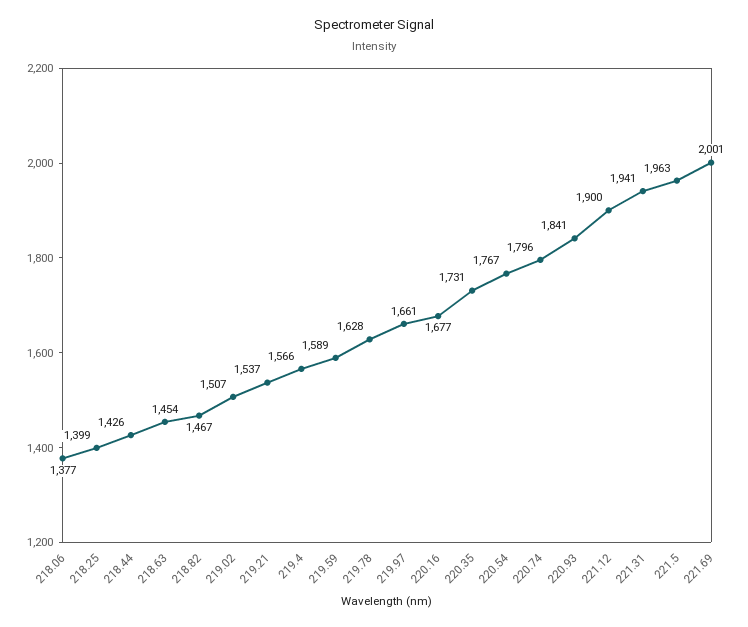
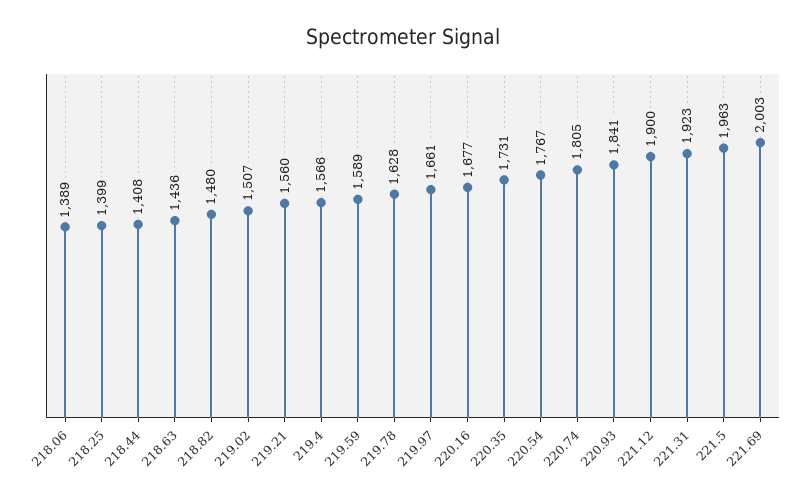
  {
-   "218.06": 1377,
+   "218.06": 1389,
    "218.25": 1399,
-   "218.44": 1426,
+   "218.44": 1408,
-   "218.63": 1454,
+   "218.63": 1436,
-   "218.82": 1467,
+   "218.82": 1480,
    "219.02": 1507,
-   "219.21": 1537,
+   "219.21": 1560,
    "219.4": 1566,
    "219.59": 1589,
    "219.78": 1628,
    "219.97": 1661,
    "220.16": 1677,
    "220.35": 1731,
    "220.54": 1767,
-   "220.74": 1796,
+   "220.74": 1805,
    "220.93": 1841,
    "221.12": 1900,
-   "221.31": 1941,
+   "221.31": 1923,
    "221.5": 1963,
-   "221.69": 2001
+   "221.69": 2003
  }

